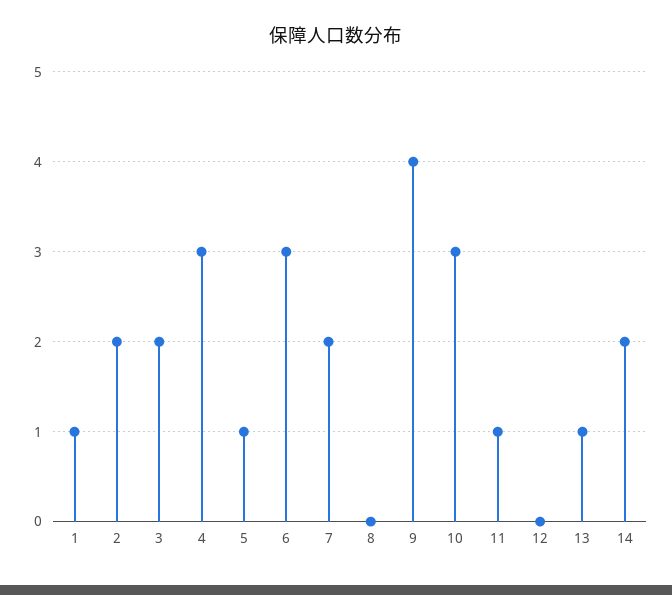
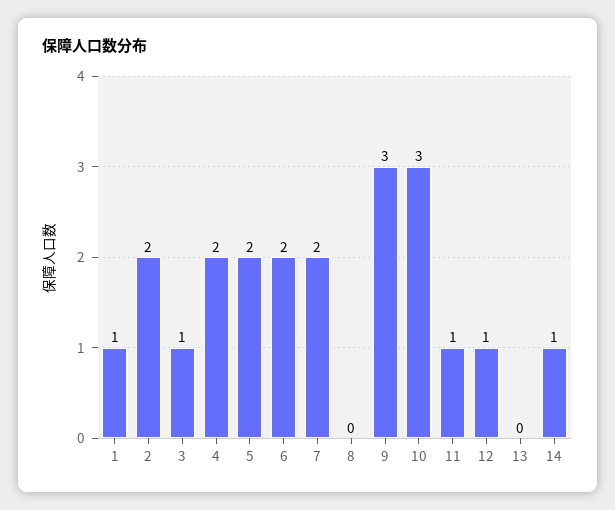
  {
    "1": 1,
    "2": 2,
-   "3": 2,
+   "3": 1,
-   "4": 3,
+   "4": 2,
-   "5": 1,
+   "5": 2,
-   "6": 3,
+   "6": 2,
    "7": 2,
    "8": 0,
-   "9": 4,
+   "9": 3,
    "10": 3,
    "11": 1,
-   "12": 0,
+   "12": 1,
-   "13": 1,
+   "13": 0,
-   "14": 2
+   "14": 1
  }

